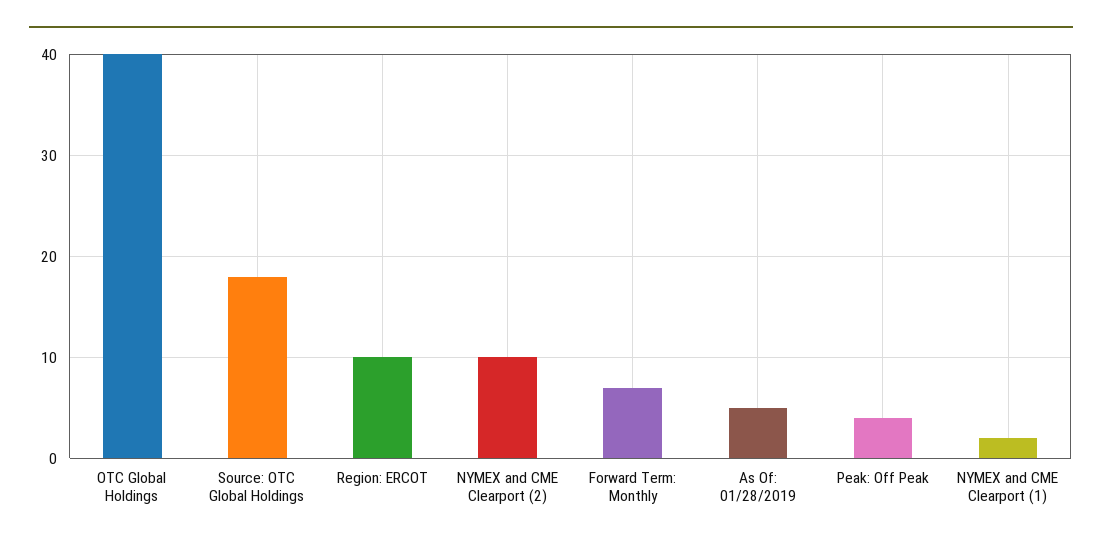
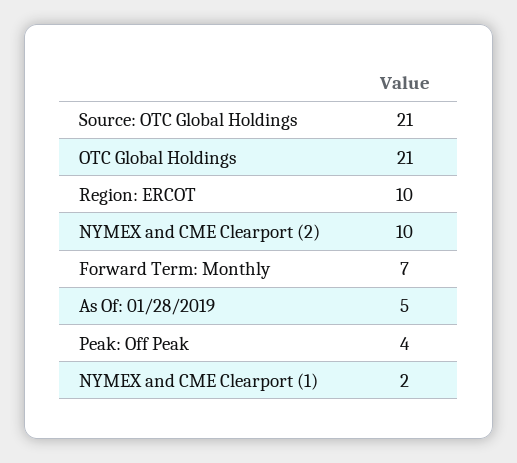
  {
-   "OTC Global Holdings": 40,
+   "OTC Global Holdings": 21,
-   "Source: OTC Global Holdings": 18,
+   "Source: OTC Global Holdings": 21,
    "Region: ERCOT": 10,
    "NYMEX and CME Clearport (2)": 10,
    "Forward Term: Monthly": 7,
    "As Of: 01/28/2019": 5,
    "Peak: Off Peak": 4,
    "NYMEX and CME Clearport (1)": 2
  }

